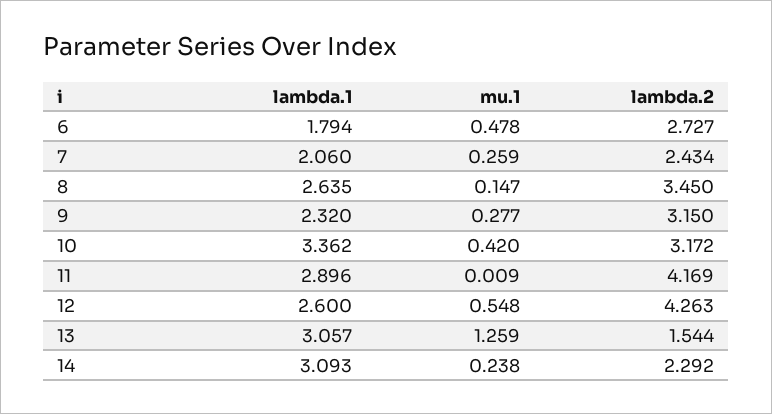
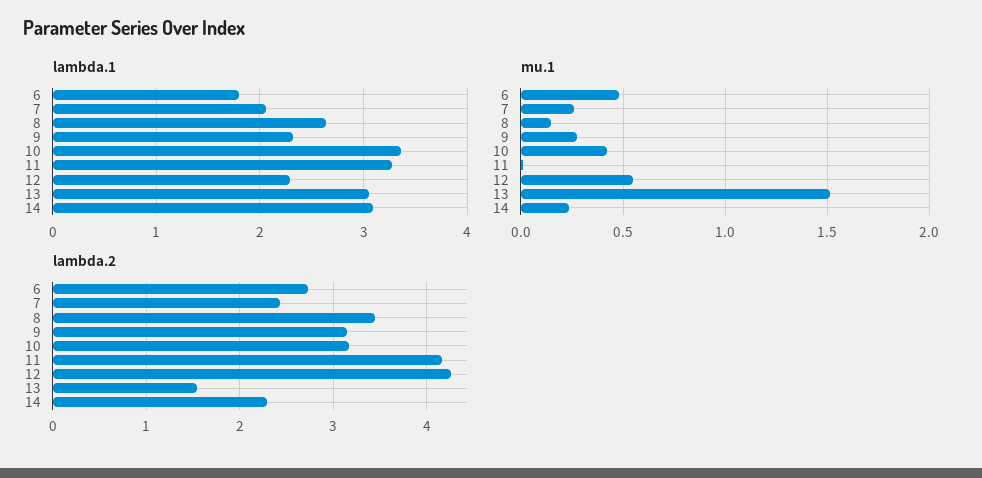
  {
    "lambda.1": {
      "6": 1.794,
      "7": 2.06,
      "8": 2.635,
      "9": 2.32,
      "10": 3.362,
-     "11": 2.896,
+     "11": 3.3,
-     "12": 2.6,
+     "12": 2.3,
      "13": 3.057,
      "14": 3.093
    },
    "mu.1": {
      "6": 0.478,
      "7": 0.259,
      "8": 0.147,
      "9": 0.277,
      "10": 0.42,
      "11": 0.009,
      "12": 0.548,
-     "13": 1.259,
+     "13": 1.5,
      "14": 0.238
    },
    "lambda.2": {
      "6": 2.727,
      "7": 2.434,
      "8": 3.45,
      "9": 3.15,
      "10": 3.172,
      "11": 4.169,
      "12": 4.263,
      "13": 1.544,
      "14": 2.292
    }
  }

